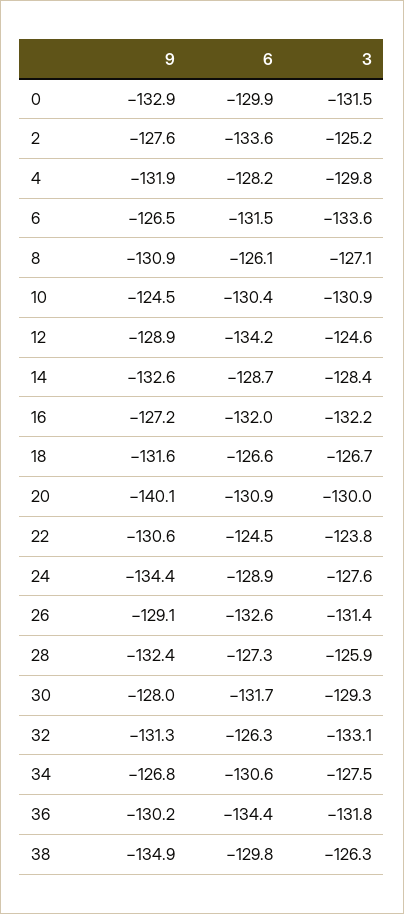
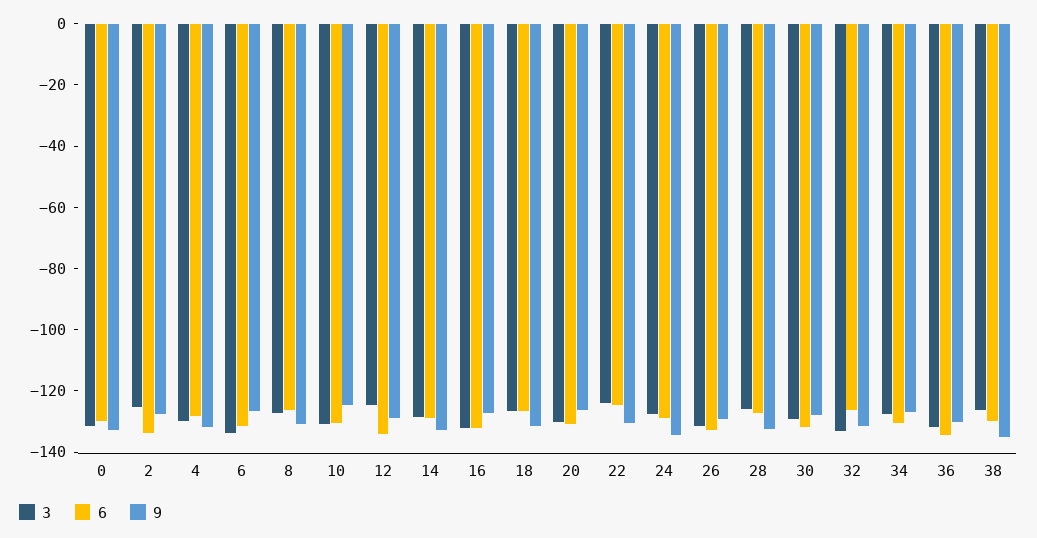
  {
    "9": {
      "0": -132.9,
      "2": -127.6,
      "4": -131.9,
      "6": -126.5,
      "8": -130.9,
      "10": -124.5,
      "12": -128.9,
      "14": -132.6,
      "16": -127.2,
      "18": -131.6,
-     "20": -140.1,
+     "20": -125,
      "22": -130.6,
      "24": -134.4,
      "26": -129.1,
      "28": -132.4,
      "30": -128,
      "32": -131.3,
      "34": -126.8,
      "36": -130.2,
      "38": -134.9
    },
    "6": {
      "0": -129.9,
      "2": -133.6,
      "4": -128.2,
      "6": -131.5,
      "8": -126.1,
      "10": -130.4,
      "12": -134.2,
      "14": -128.7,
      "16": -132,
      "18": -126.6,
      "20": -130.9,
      "22": -124.5,
      "24": -128.9,
      "26": -132.6,
      "28": -127.3,
      "30": -131.7,
      "32": -126.3,
      "34": -130.6,
      "36": -134.4,
      "38": -129.8
    },
    "3": {
      "0": -131.5,
      "2": -125.2,
      "4": -129.8,
      "6": -133.6,
      "8": -127.1,
      "10": -130.9,
      "12": -124.6,
      "14": -128.4,
      "16": -132.2,
      "18": -126.7,
      "20": -130,
      "22": -123.8,
      "24": -127.6,
      "26": -131.4,
      "28": -125.9,
      "30": -129.3,
      "32": -133.1,
      "34": -127.5,
      "36": -131.8,
      "38": -126.3
    }
  }

